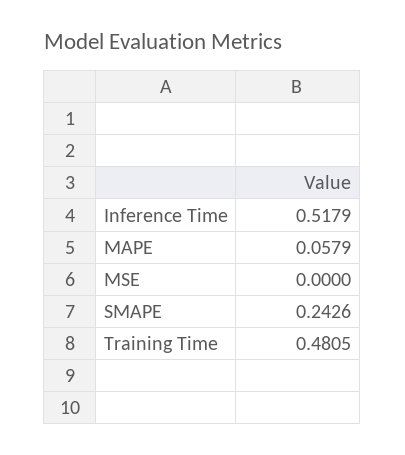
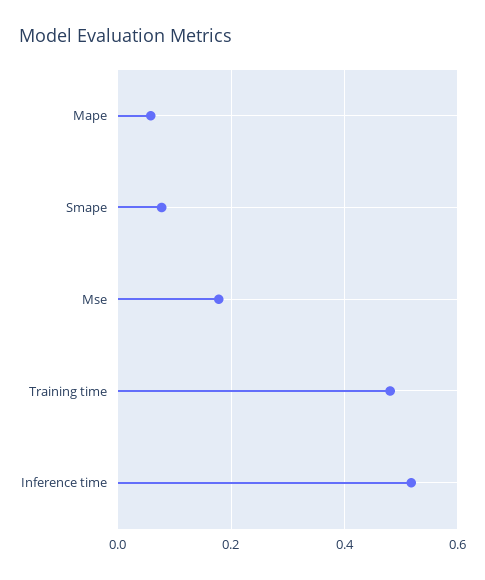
  {
    "Inference Time": 0.5179,
    "MAPE": 0.0579,
-   "MSE": 0,
+   "MSE": 0.18,
-   "SMAPE": 0.2426,
+   "SMAPE": 0.08,
    "Training Time": 0.4805
  }

